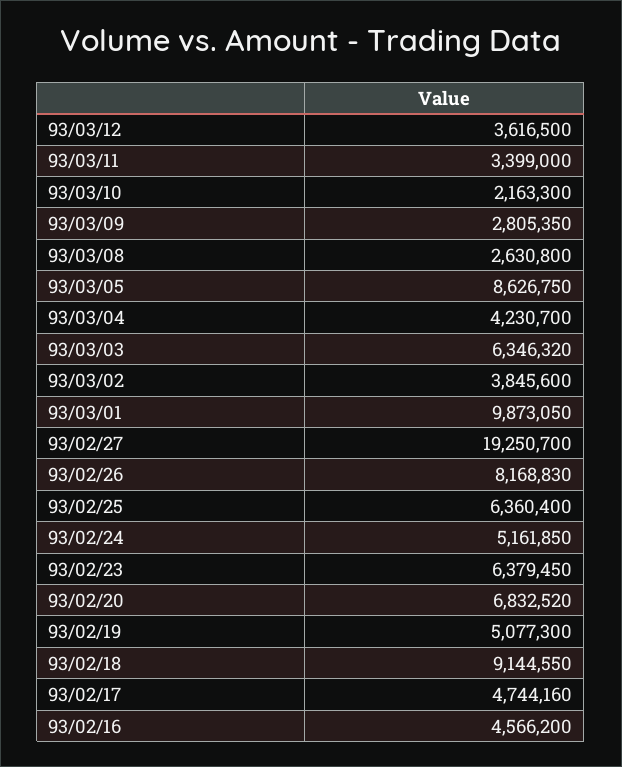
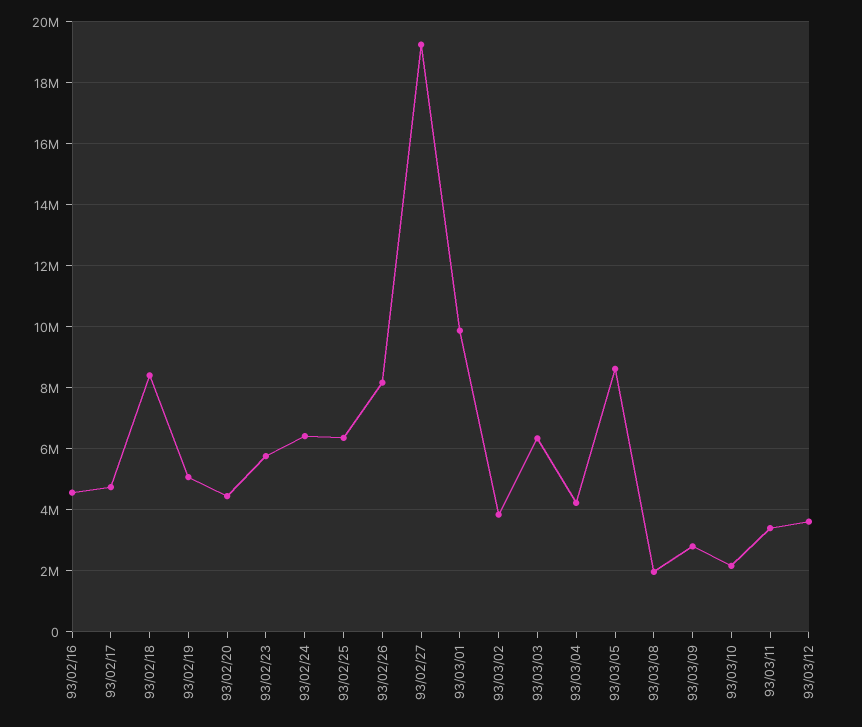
  {
    "93/03/12": 3616500,
    "93/03/11": 3399000,
    "93/03/10": 2163300,
    "93/03/09": 2805350,
-   "93/03/08": 2630800,
+   "93/03/08": 2000000,
    "93/03/05": 8626750,
    "93/03/04": 4230700,
    "93/03/03": 6346320,
    "93/03/02": 3845600,
    "93/03/01": 9873050,
    "93/02/27": 19250700,
    "93/02/26": 8168830,
    "93/02/25": 6360400,
-   "93/02/24": 5161850,
+   "93/02/24": 6400000,
-   "93/02/23": 6379450,
+   "93/02/23": 5800000,
-   "93/02/20": 6832520,
+   "93/02/20": 4400000,
    "93/02/19": 5077300,
-   "93/02/18": 9144550,
+   "93/02/18": 8400000,
    "93/02/17": 4744160,
    "93/02/16": 4566200
  }

